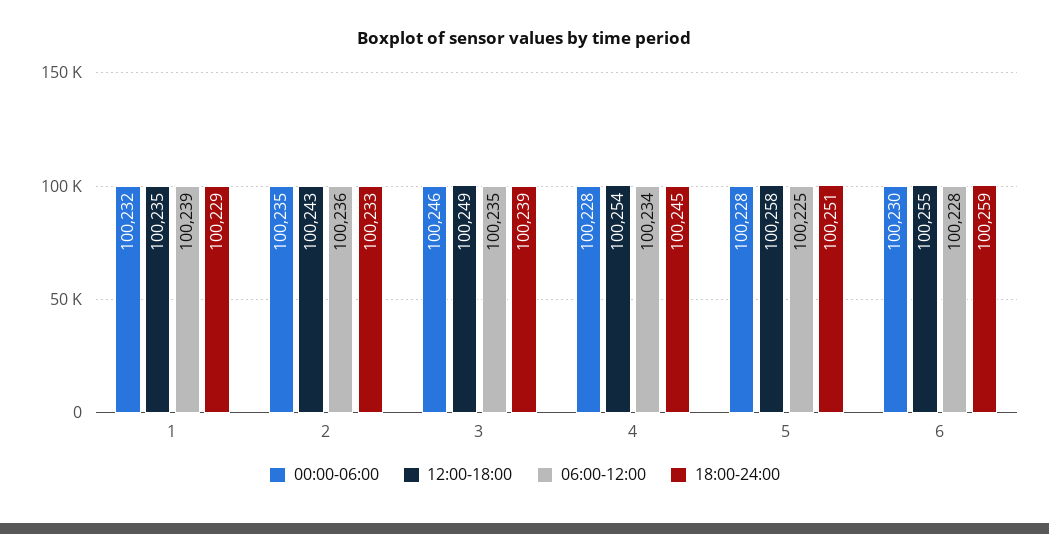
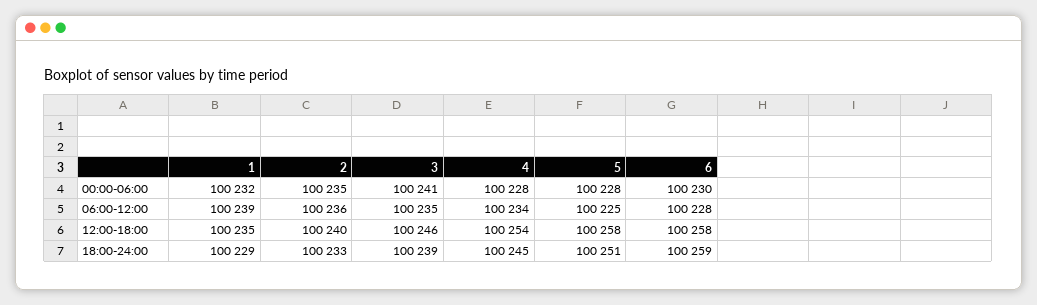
  {
    "00:00-06:00": {
      "1": 100232,
      "2": 100235,
-     "3": 100246,
+     "3": 100241,
      "4": 100228,
      "5": 100228,
      "6": 100230
    },
    "12:00-18:00": {
      "1": 100235,
-     "2": 100243,
+     "2": 100240,
-     "3": 100249,
+     "3": 100246,
      "4": 100254,
      "5": 100258,
-     "6": 100255
+     "6": 100258
    },
    "06:00-12:00": {
      "1": 100239,
      "2": 100236,
      "3": 100235,
      "4": 100234,
      "5": 100225,
      "6": 100228
    },
    "18:00-24:00": {
      "1": 100229,
      "2": 100233,
      "3": 100239,
      "4": 100245,
      "5": 100251,
      "6": 100259
    }
  }

